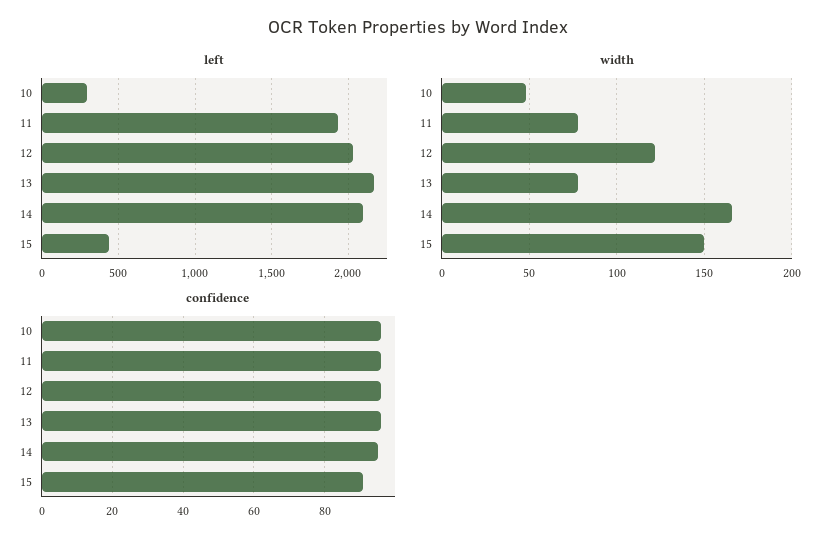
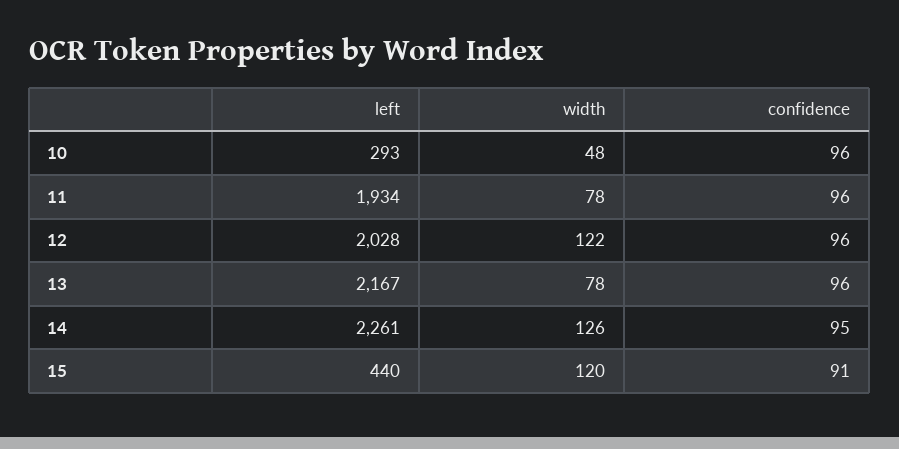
  {
    "left": {
      "10": 293,
      "11": 1934,
      "12": 2028,
      "13": 2167,
-     "14": 2100,
+     "14": 2261,
      "15": 440
    },
    "width": {
      "10": 48,
      "11": 78,
      "12": 122,
      "13": 78,
-     "14": 165,
+     "14": 126,
-     "15": 150
+     "15": 120
    },
    "confidence": {
      "10": 96,
      "11": 96,
      "12": 96,
      "13": 96,
      "14": 95,
      "15": 91
    }
  }

